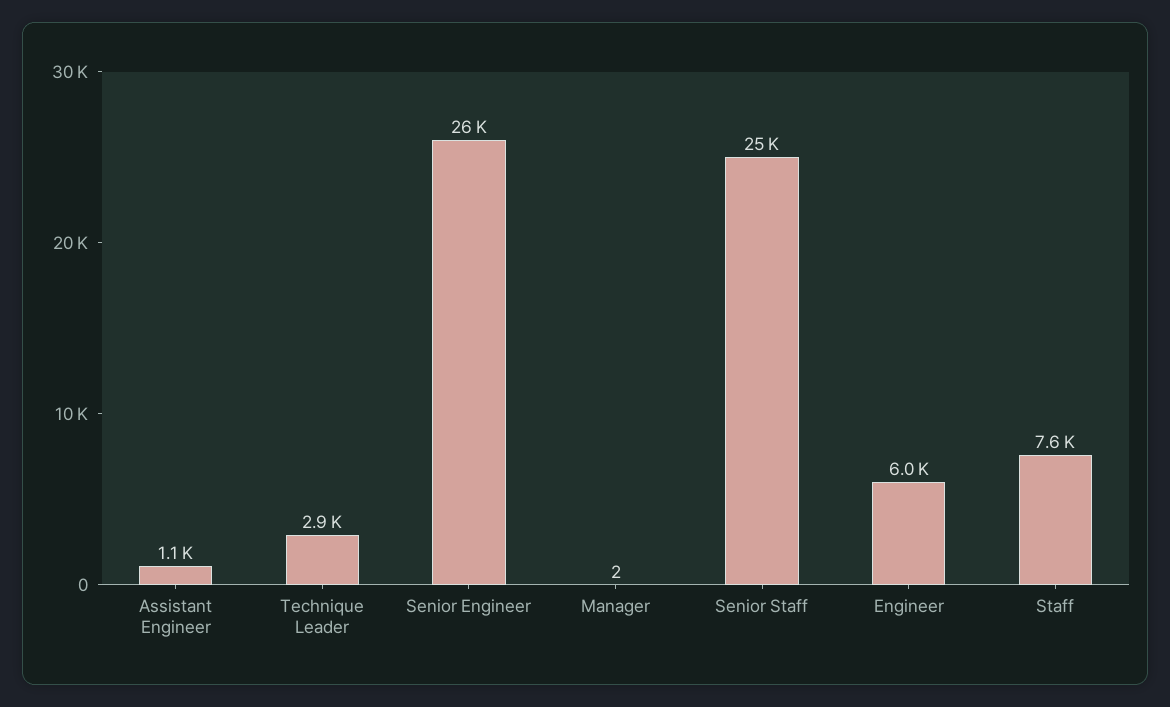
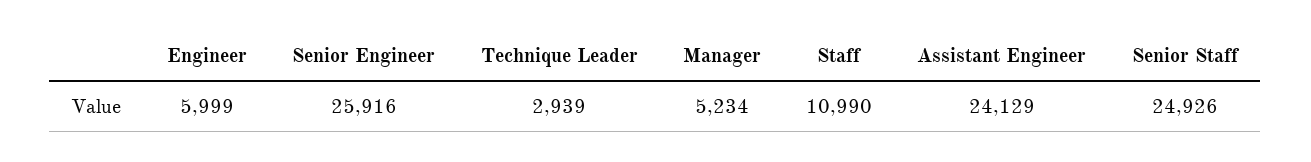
  {
-   "Assistant Engineer": 1100,
+   "Assistant Engineer": 24129,
    "Technique Leader": 2939,
    "Senior Engineer": 25916,
-   "Manager": 2,
+   "Manager": 5234,
    "Senior Staff": 24926,
    "Engineer": 5999,
-   "Staff": 7600
+   "Staff": 10990
  }

